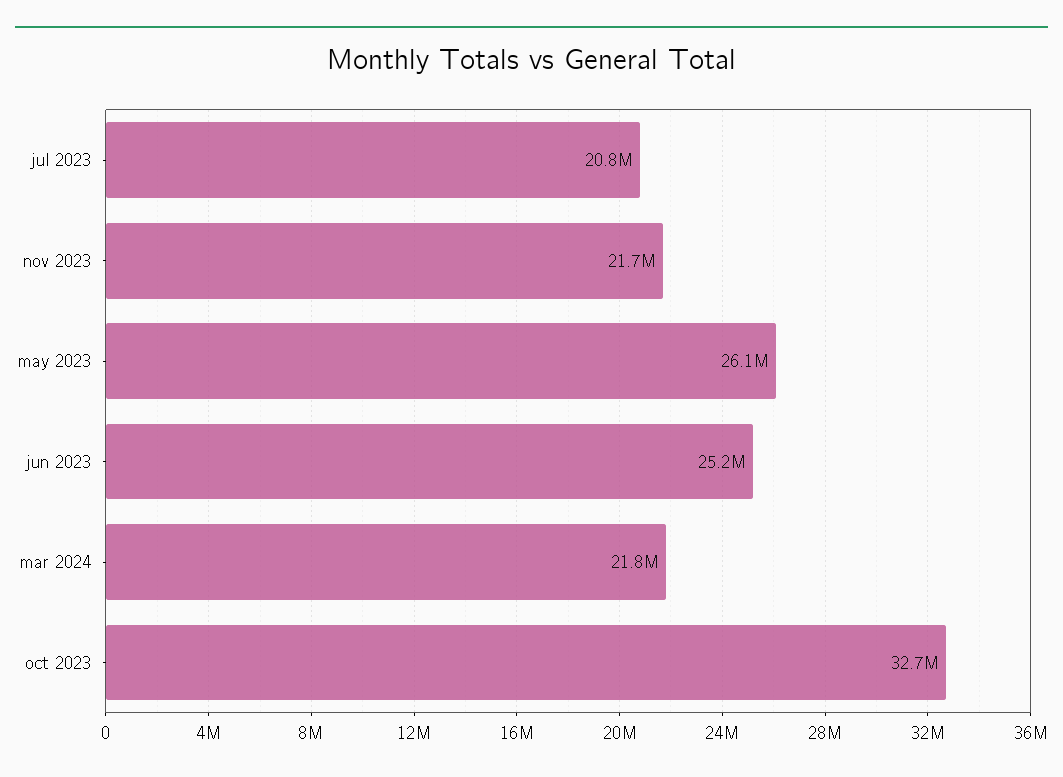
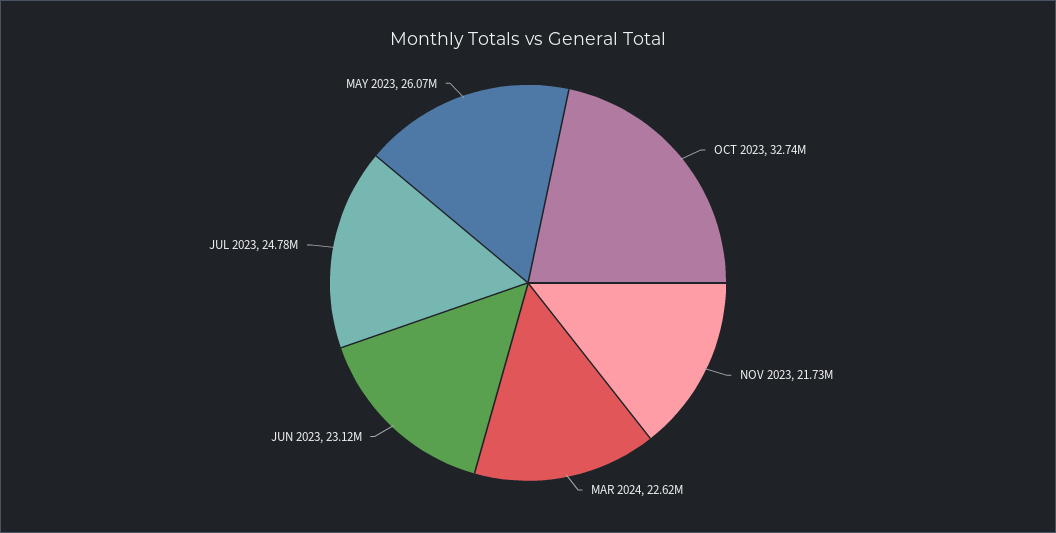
  {
-   "jul 2023": 20800000,
+   "jul 2023": 24780000,
    "nov 2023": 21730000,
    "may 2023": 26070000,
-   "jun 2023": 25200000,
+   "jun 2023": 23120000,
-   "mar 2024": 21800000,
+   "mar 2024": 22620000,
    "oct 2023": 32740000
  }

